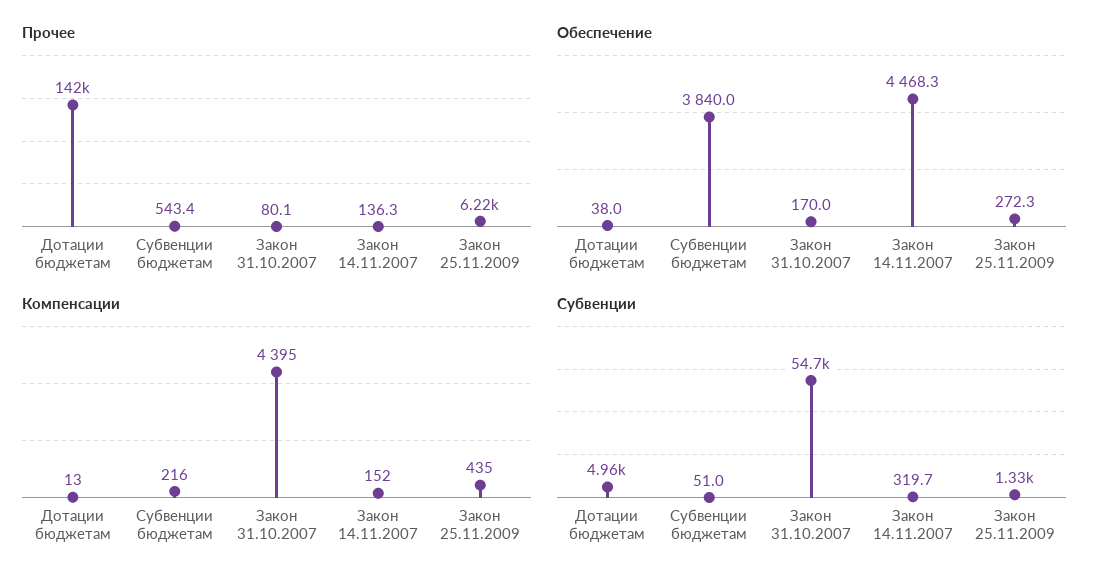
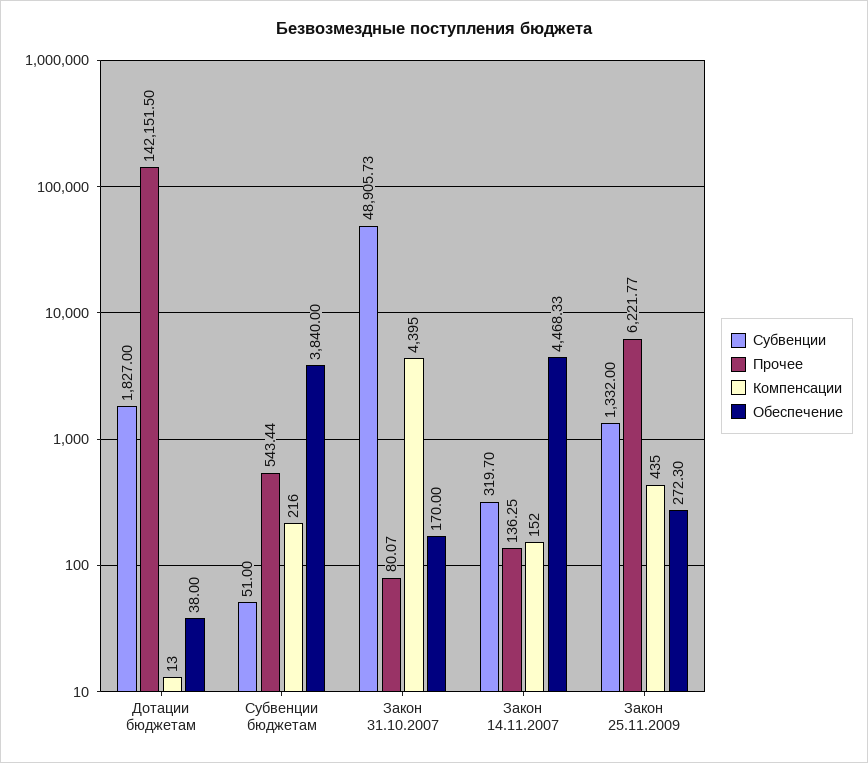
  {
    "Прочее": {
      "Дотации бюджетам": 142151.5,
      "Субвенции бюджетам": 543.44,
      "Закон 31.10.2007": 80.07,
      "Закон 14.11.2007": 136.25,
      "Закон 25.11.2009": 6221.77
    },
    "Обеспечение": {
      "Дотации бюджетам": 38,
      "Субвенции бюджетам": 3840,
      "Закон 31.10.2007": 170,
      "Закон 14.11.2007": 4468.33,
      "Закон 25.11.2009": 272.3
    },
    "Компенсации": {
      "Дотации бюджетам": 13,
      "Субвенции бюджетам": 216,
      "Закон 31.10.2007": 4395,
      "Закон 14.11.2007": 152,
      "Закон 25.11.2009": 435
    },
    "Субвенции": {
-     "Дотации бюджетам": 4960,
+     "Дотации бюджетам": 1827,
      "Субвенции бюджетам": 51,
-     "Закон 31.10.2007": 54700,
+     "Закон 31.10.2007": 48905.73,
      "Закон 14.11.2007": 319.7,
      "Закон 25.11.2009": 1332
    }
  }

